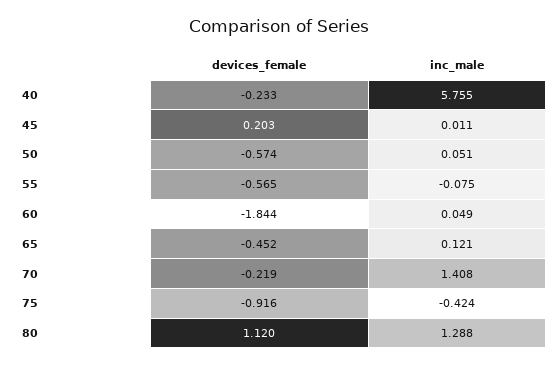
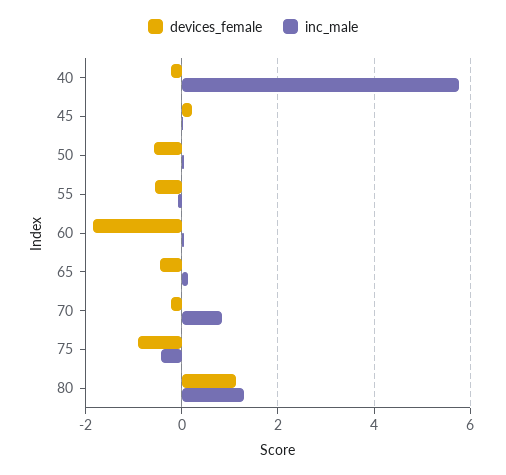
  {
    "devices_female": {
      "40": -0.233,
      "45": 0.203,
      "50": -0.574,
      "55": -0.565,
      "60": -1.844,
      "65": -0.452,
      "70": -0.219,
      "75": -0.916,
      "80": 1.12
    },
    "inc_male": {
      "40": 5.755,
      "45": 0.011,
      "50": 0.051,
      "55": -0.075,
      "60": 0.049,
      "65": 0.121,
-     "70": 1.408,
+     "70": 0.8,
      "75": -0.424,
      "80": 1.288
    }
  }

